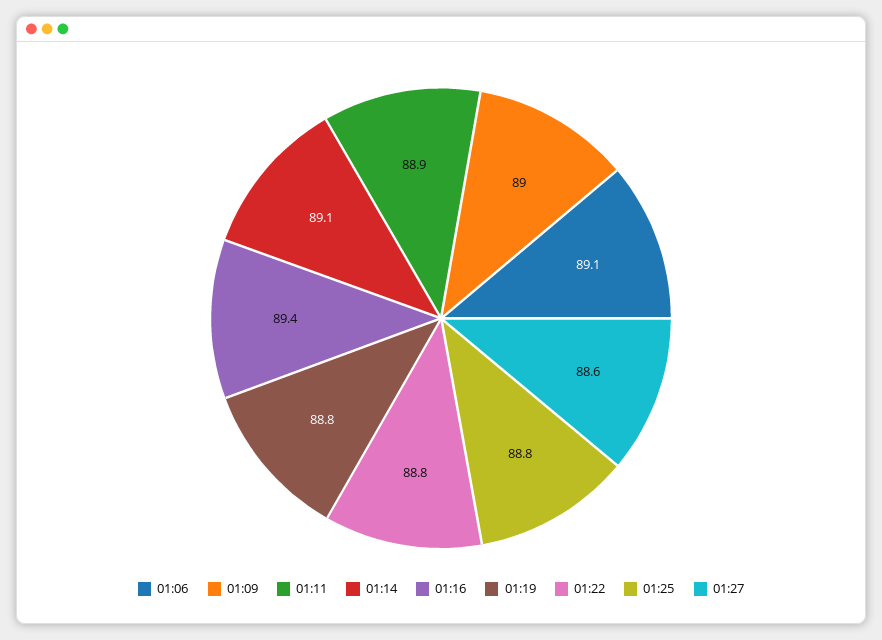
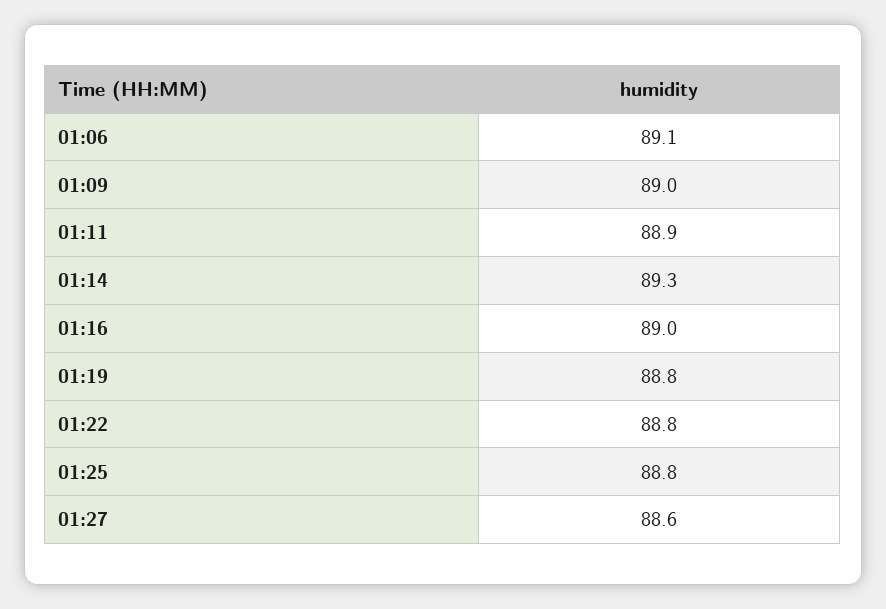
  {
    "01:06": 89.1,
    "01:09": 89,
    "01:11": 88.9,
-   "01:14": 89.1,
+   "01:14": 89.3,
-   "01:16": 89.4,
+   "01:16": 89,
    "01:19": 88.8,
    "01:22": 88.8,
    "01:25": 88.8,
    "01:27": 88.6
  }

